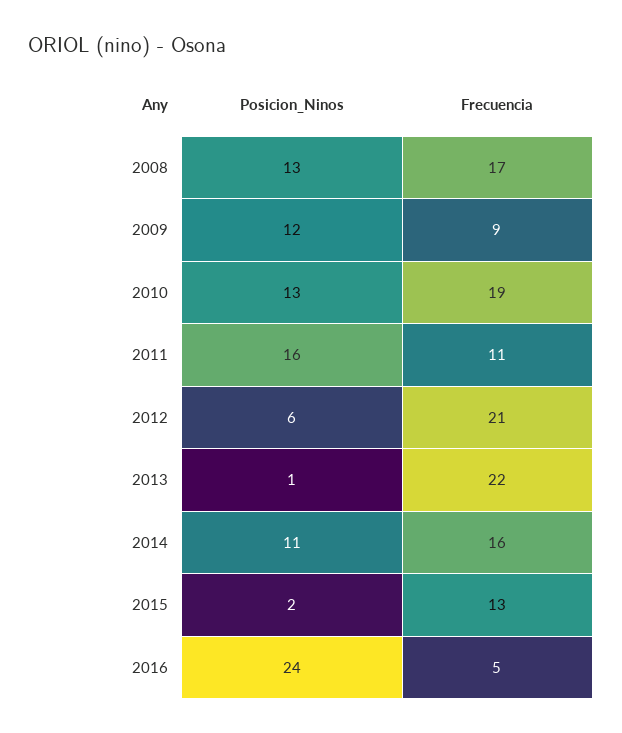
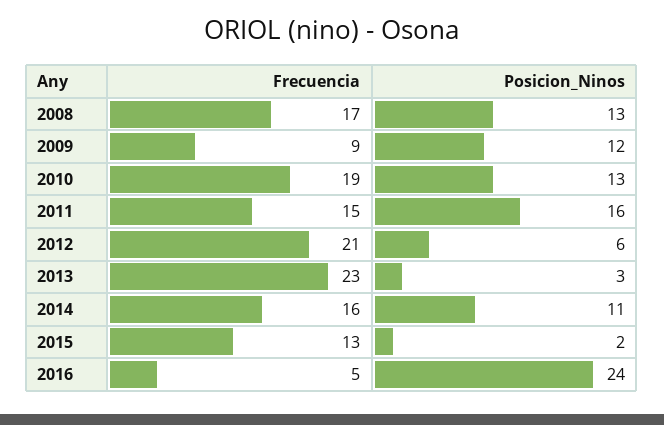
  {
    "Posicion_Ninos": {
      "2008": 13,
      "2009": 12,
      "2010": 13,
      "2011": 16,
      "2012": 6,
-     "2013": 1,
+     "2013": 3,
      "2014": 11,
      "2015": 2,
      "2016": 24
    },
    "Frecuencia": {
      "2008": 17,
      "2009": 9,
      "2010": 19,
-     "2011": 11,
+     "2011": 15,
      "2012": 21,
-     "2013": 22,
+     "2013": 23,
      "2014": 16,
      "2015": 13,
      "2016": 5
    }
  }

